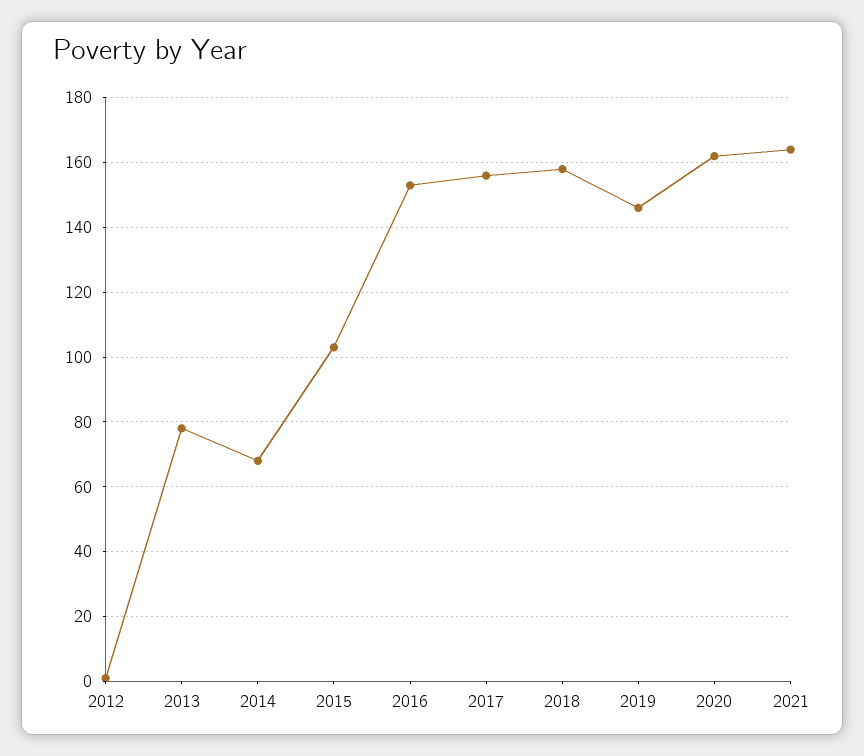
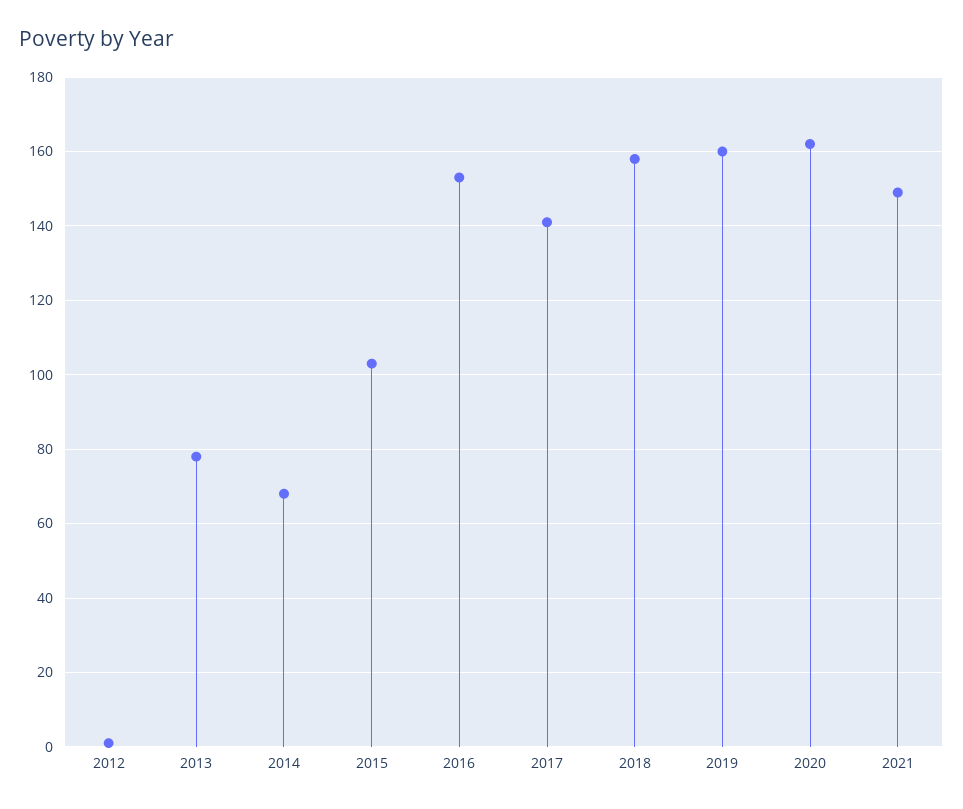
  {
    "2012": 0,
    "2013": 80,
    "2014": 70,
    "2015": 105,
    "2016": 155,
-   "2017": 155,
+   "2017": 140,
    "2018": 160,
-   "2019": 145,
+   "2019": 160,
    "2020": 160,
-   "2021": 165
+   "2021": 150
  }

